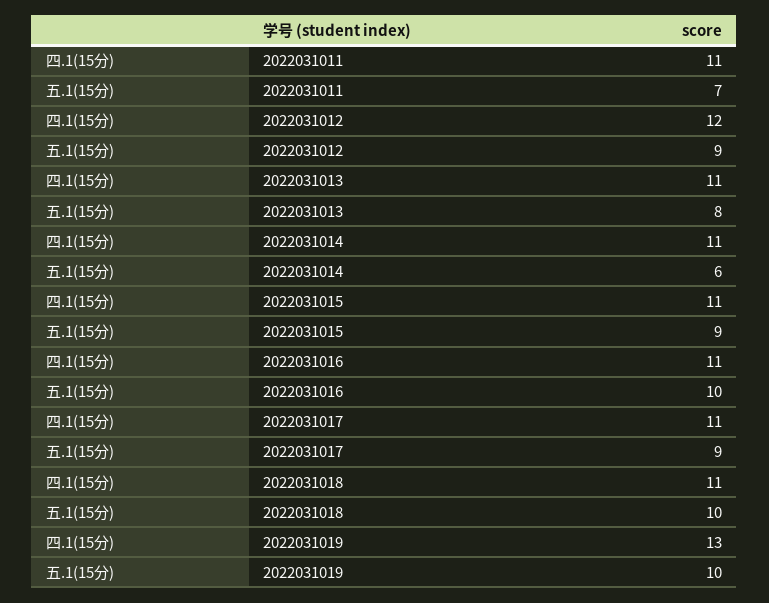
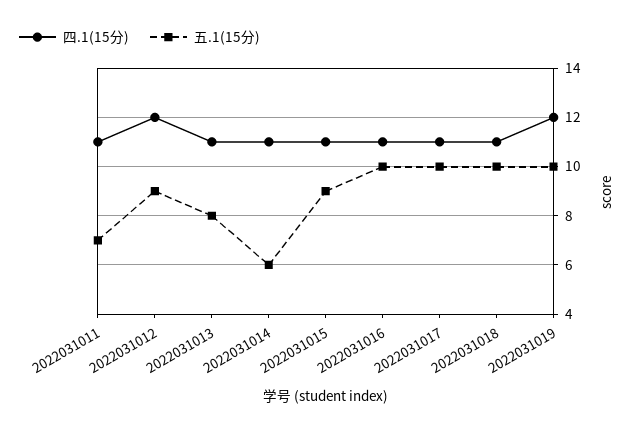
  {
    "四.1(15分)": {
      "2022031011": 11,
      "2022031012": 12,
      "2022031013": 11,
      "2022031014": 11,
      "2022031015": 11,
      "2022031016": 11,
      "2022031017": 11,
      "2022031018": 11,
-     "2022031019": 13
+     "2022031019": 12
    },
    "五.1(15分)": {
      "2022031011": 7,
      "2022031012": 9,
      "2022031013": 8,
      "2022031014": 6,
      "2022031015": 9,
      "2022031016": 10,
-     "2022031017": 9,
+     "2022031017": 10,
      "2022031018": 10,
      "2022031019": 10
    }
  }

